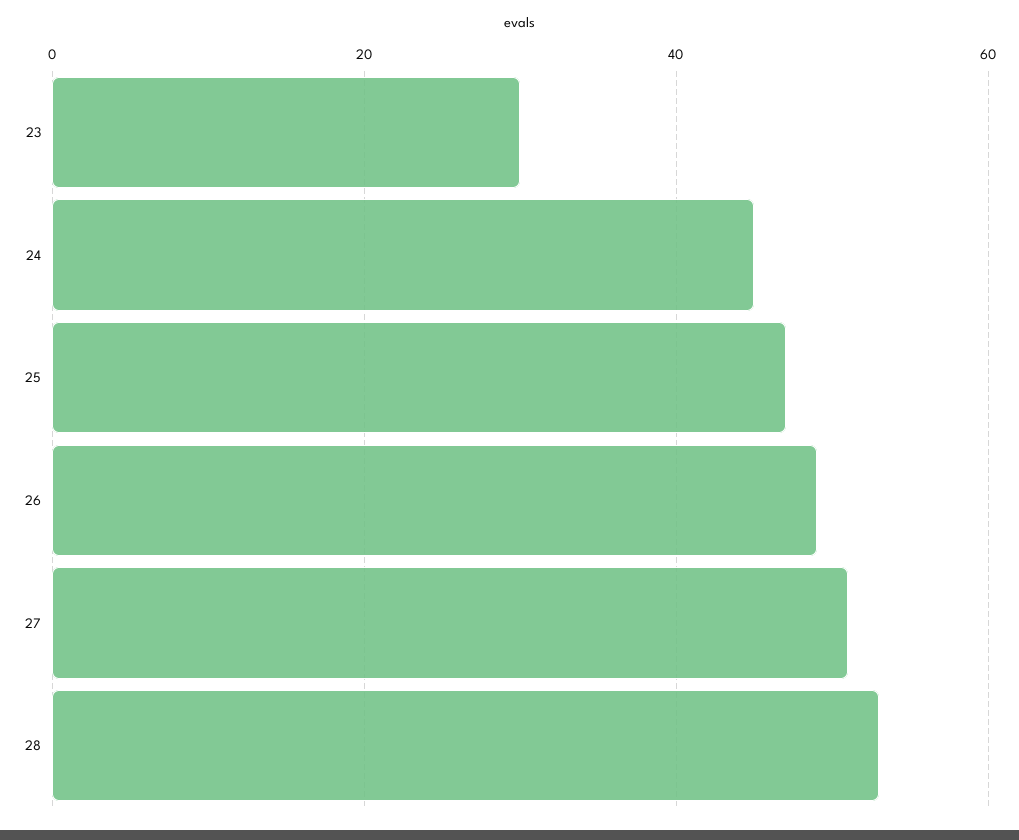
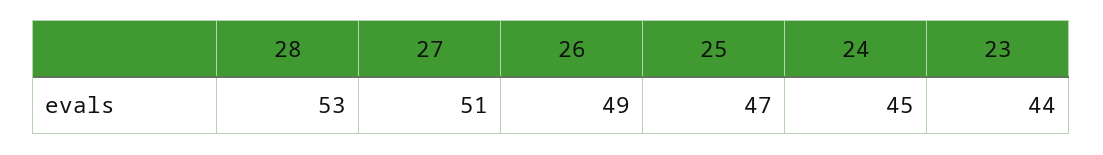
  {
-   "23": 30,
+   "23": 44,
    "24": 45,
    "25": 47,
    "26": 49,
    "27": 51,
    "28": 53
  }

